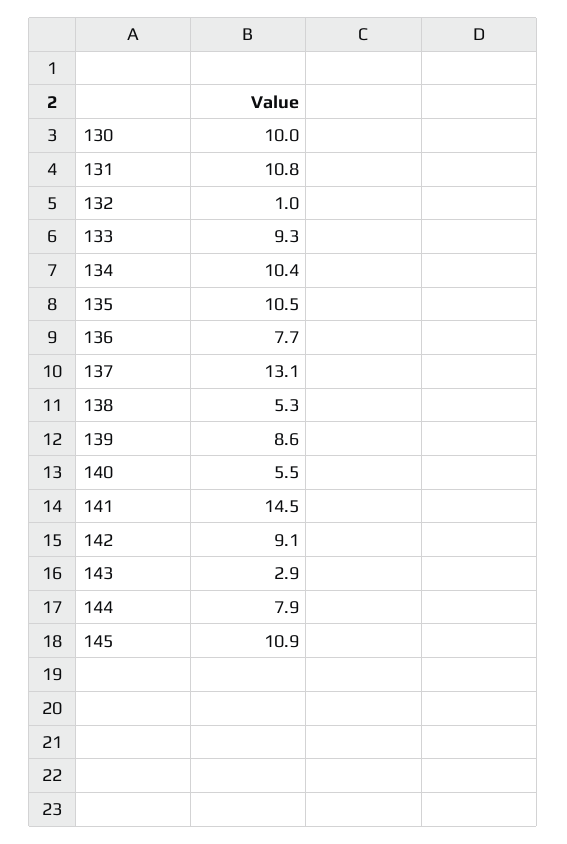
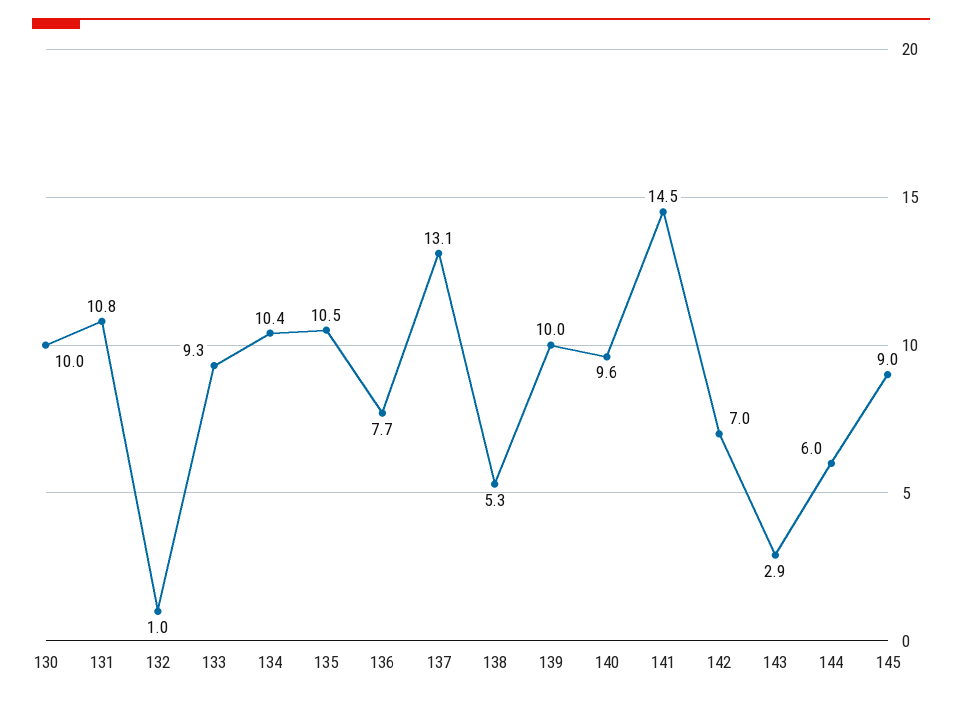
  {
    "130": 10,
    "131": 10.8,
    "132": 1,
    "133": 9.3,
    "134": 10.4,
    "135": 10.5,
    "136": 7.7,
    "137": 13.1,
    "138": 5.3,
-   "139": 8.6,
+   "139": 10,
-   "140": 5.5,
+   "140": 9.6,
    "141": 14.5,
-   "142": 9.1,
+   "142": 7,
    "143": 2.9,
-   "144": 7.9,
+   "144": 6,
-   "145": 10.9
+   "145": 9
  }

